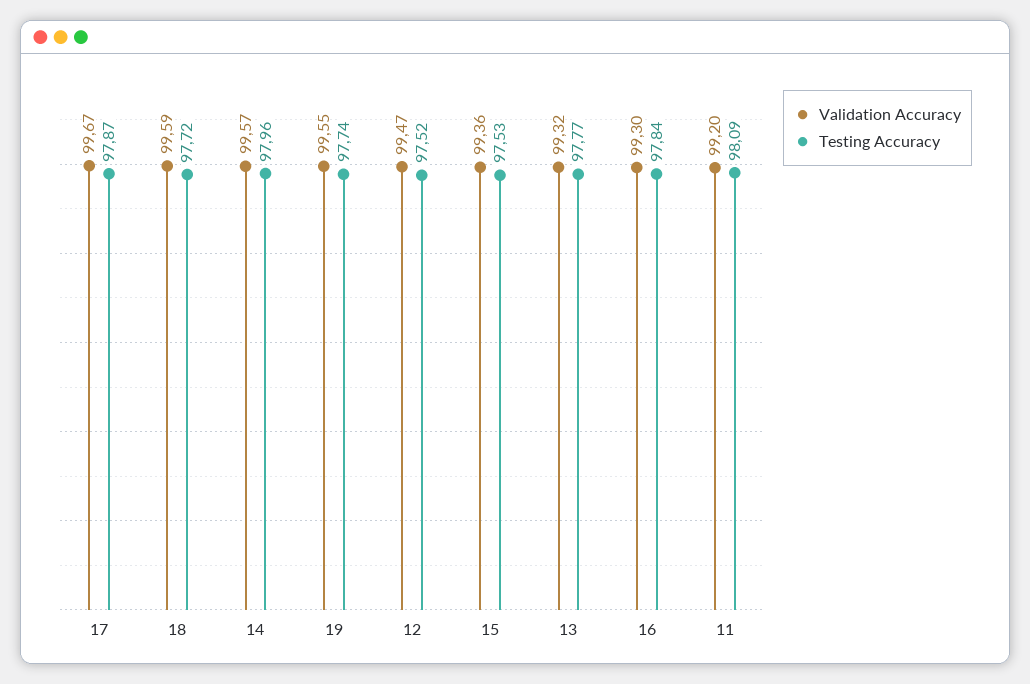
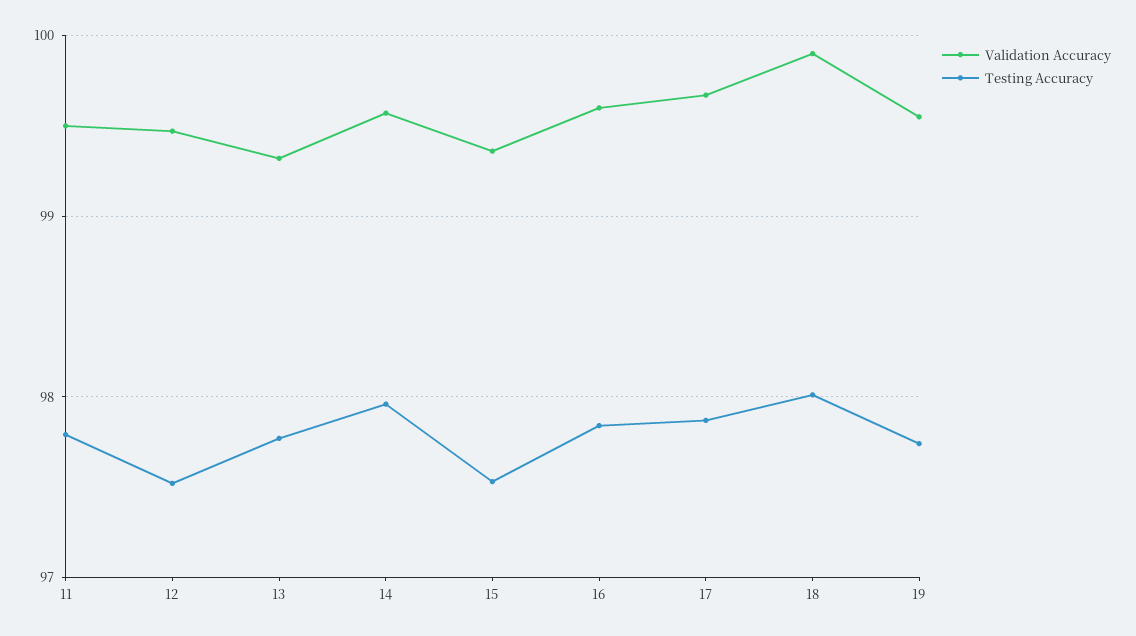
  {
    "Validation Accuracy": {
      "17": 99.67,
-     "18": 99.59,
+     "18": 99.9,
      "14": 99.57,
      "19": 99.55,
      "12": 99.47,
      "15": 99.36,
      "13": 99.32,
-     "16": 99.3,
+     "16": 99.6,
-     "11": 99.2
+     "11": 99.5
    },
    "Testing Accuracy": {
      "17": 97.87,
-     "18": 97.72,
+     "18": 98,
      "14": 97.96,
      "19": 97.74,
      "12": 97.52,
      "15": 97.53,
      "13": 97.77,
      "16": 97.84,
-     "11": 98.09
+     "11": 97.8
    }
  }

